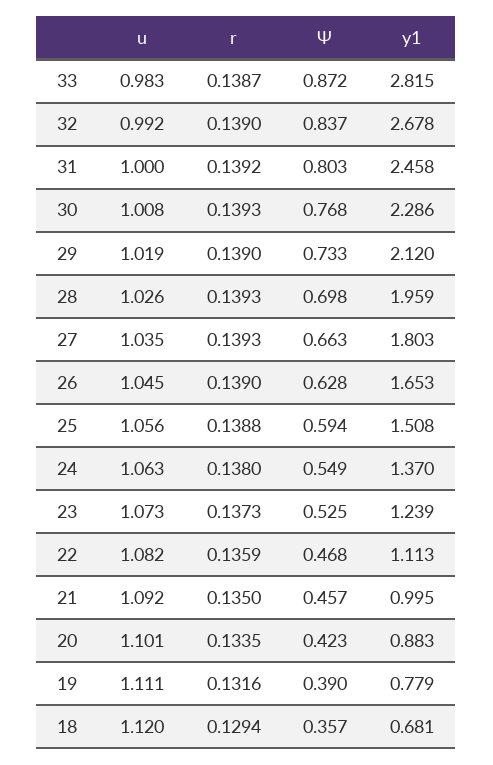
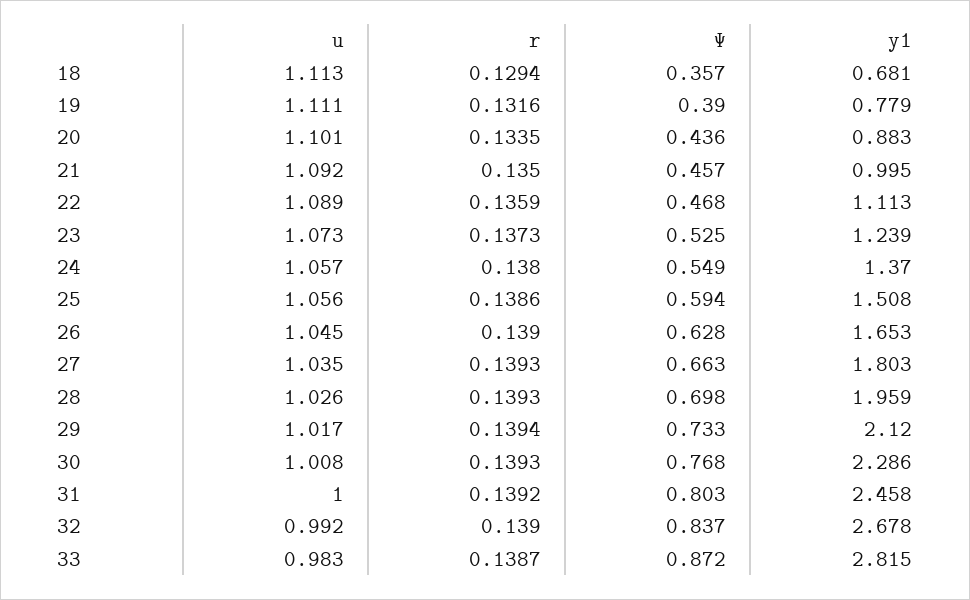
  {
    "u": {
      "33": 0.983,
      "32": 0.992,
      "31": 1,
      "30": 1.008,
-     "29": 1.019,
+     "29": 1.017,
      "28": 1.026,
      "27": 1.035,
      "26": 1.045,
      "25": 1.056,
-     "24": 1.063,
+     "24": 1.057,
      "23": 1.073,
-     "22": 1.082,
+     "22": 1.089,
      "21": 1.092,
      "20": 1.101,
      "19": 1.111,
-     "18": 1.12
+     "18": 1.113
    },
    "r": {
      "33": 0.1387,
      "32": 0.139,
      "31": 0.1392,
      "30": 0.1393,
-     "29": 0.139,
+     "29": 0.1394,
      "28": 0.1393,
      "27": 0.1393,
      "26": 0.139,
-     "25": 0.1388,
+     "25": 0.1386,
      "24": 0.138,
      "23": 0.1373,
      "22": 0.1359,
      "21": 0.135,
      "20": 0.1335,
      "19": 0.1316,
      "18": 0.1294
    },
    "Ψ": {
      "33": 0.872,
      "32": 0.837,
      "31": 0.803,
      "30": 0.768,
      "29": 0.733,
      "28": 0.698,
      "27": 0.663,
      "26": 0.628,
      "25": 0.594,
      "24": 0.549,
      "23": 0.525,
      "22": 0.468,
      "21": 0.457,
-     "20": 0.423,
+     "20": 0.436,
      "19": 0.39,
      "18": 0.357
    },
    "y1": {
      "33": 2.815,
      "32": 2.678,
      "31": 2.458,
      "30": 2.286,
      "29": 2.12,
      "28": 1.959,
      "27": 1.803,
      "26": 1.653,
      "25": 1.508,
      "24": 1.37,
      "23": 1.239,
      "22": 1.113,
      "21": 0.995,
      "20": 0.883,
      "19": 0.779,
      "18": 0.681
    }
  }

